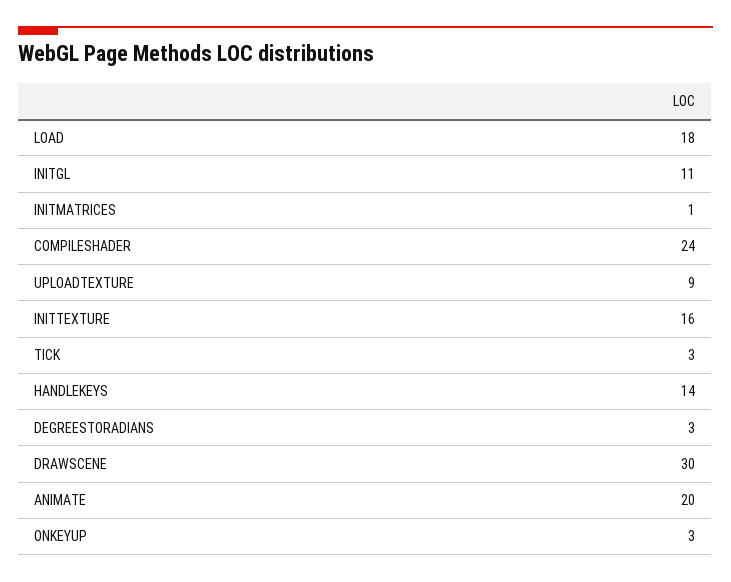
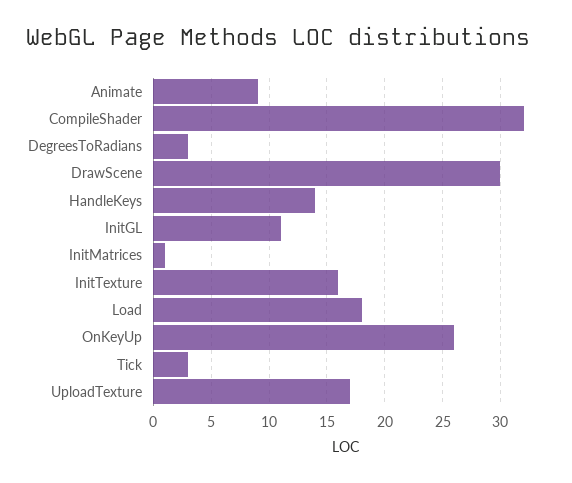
  {
    "LOAD": 18,
    "INITGL": 11,
    "INITMATRICES": 1,
-   "COMPILESHADER": 24,
+   "COMPILESHADER": 32,
-   "UPLOADTEXTURE": 9,
+   "UPLOADTEXTURE": 17,
    "INITTEXTURE": 16,
    "TICK": 3,
    "HANDLEKEYS": 14,
    "DEGREESTORADIANS": 3,
    "DRAWSCENE": 30,
-   "ANIMATE": 20,
+   "ANIMATE": 9,
-   "ONKEYUP": 3
+   "ONKEYUP": 26
  }

